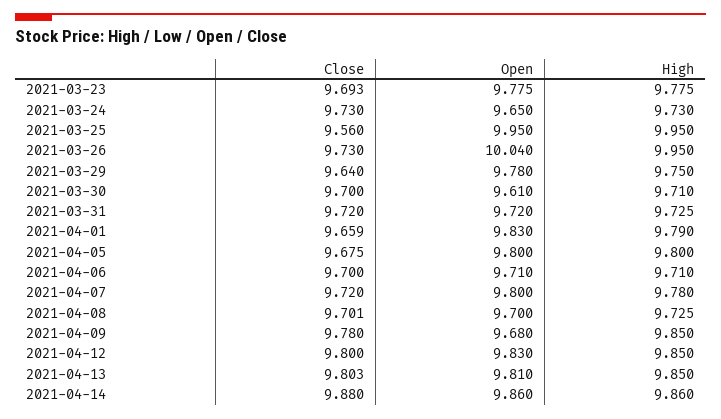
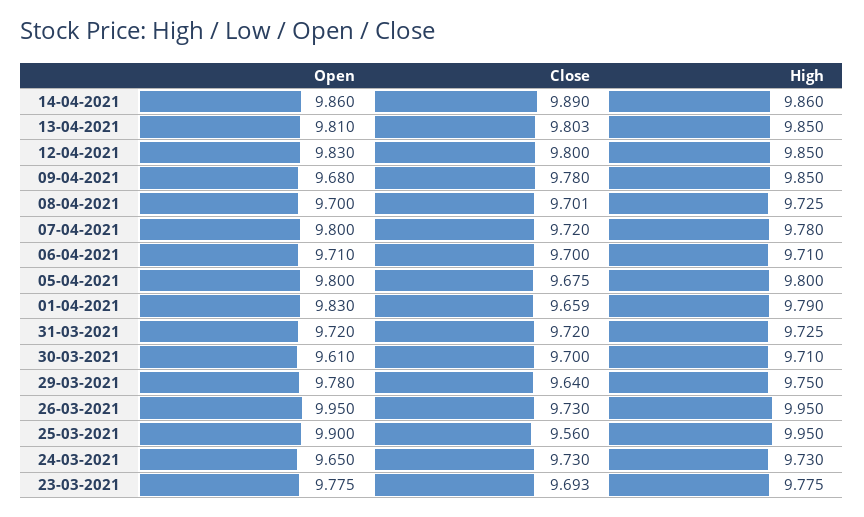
  {
    "Close": {
      "2021-03-23": 9.693,
      "2021-03-24": 9.73,
      "2021-03-25": 9.56,
      "2021-03-26": 9.73,
      "2021-03-29": 9.64,
      "2021-03-30": 9.7,
      "2021-03-31": 9.72,
      "2021-04-01": 9.659,
      "2021-04-05": 9.675,
      "2021-04-06": 9.7,
      "2021-04-07": 9.72,
      "2021-04-08": 9.701,
      "2021-04-09": 9.78,
      "2021-04-12": 9.8,
      "2021-04-13": 9.803,
-     "2021-04-14": 9.88
+     "2021-04-14": 9.89
    },
    "Open": {
      "2021-03-23": 9.775,
      "2021-03-24": 9.65,
-     "2021-03-25": 9.95,
+     "2021-03-25": 9.9,
-     "2021-03-26": 10.04,
+     "2021-03-26": 9.95,
      "2021-03-29": 9.78,
      "2021-03-30": 9.61,
      "2021-03-31": 9.72,
      "2021-04-01": 9.83,
      "2021-04-05": 9.8,
      "2021-04-06": 9.71,
      "2021-04-07": 9.8,
      "2021-04-08": 9.7,
      "2021-04-09": 9.68,
      "2021-04-12": 9.83,
      "2021-04-13": 9.81,
      "2021-04-14": 9.86
    },
    "High": {
      "2021-03-23": 9.775,
      "2021-03-24": 9.73,
      "2021-03-25": 9.95,
      "2021-03-26": 9.95,
      "2021-03-29": 9.75,
      "2021-03-30": 9.71,
      "2021-03-31": 9.725,
      "2021-04-01": 9.79,
      "2021-04-05": 9.8,
      "2021-04-06": 9.71,
      "2021-04-07": 9.78,
      "2021-04-08": 9.725,
      "2021-04-09": 9.85,
      "2021-04-12": 9.85,
      "2021-04-13": 9.85,
      "2021-04-14": 9.86
    }
  }

